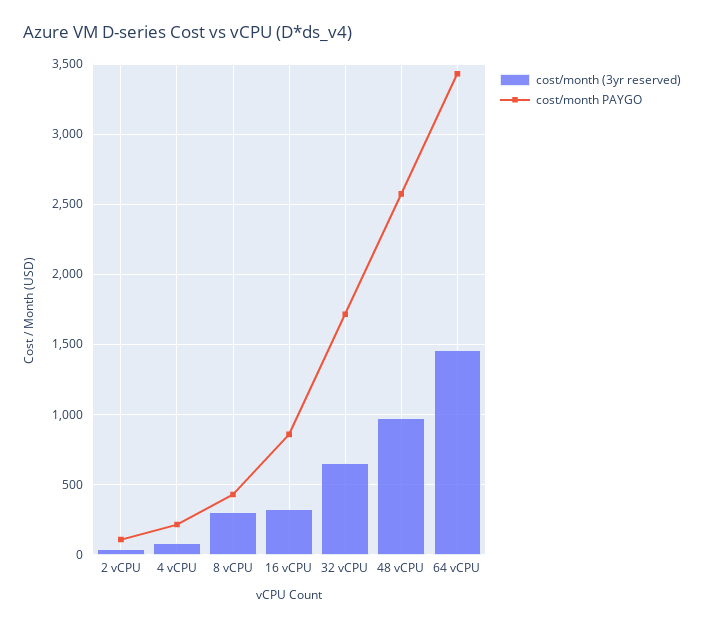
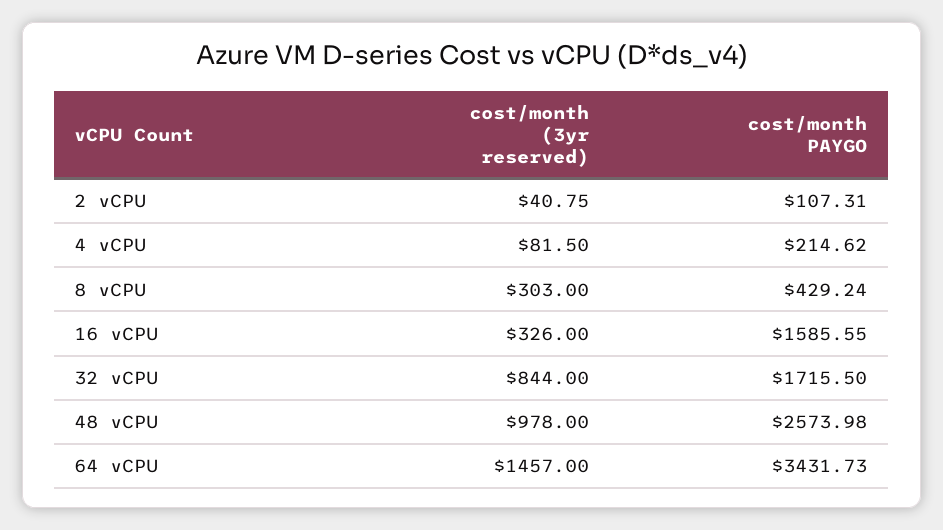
  {
    "cost/month (3yr reserved)": {
      "2 vCPU": 40.75,
      "4 vCPU": 81.5,
      "8 vCPU": 303,
      "16 vCPU": 326,
-     "32 vCPU": 650,
+     "32 vCPU": 844,
      "48 vCPU": 978,
      "64 vCPU": 1457
    },
    "cost/month PAYGO": {
      "2 vCPU": 107.31,
      "4 vCPU": 214.62,
      "8 vCPU": 429.24,
-     "16 vCPU": 850,
+     "16 vCPU": 1585.55,
      "32 vCPU": 1715.5,
      "48 vCPU": 2573.98,
      "64 vCPU": 3431.73
    }
  }

